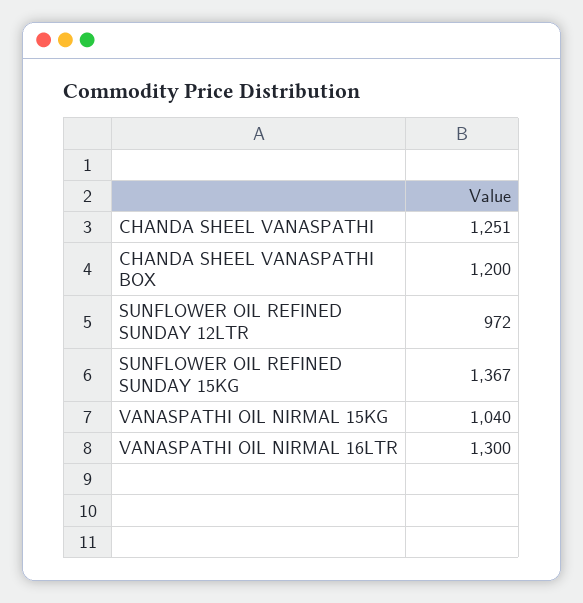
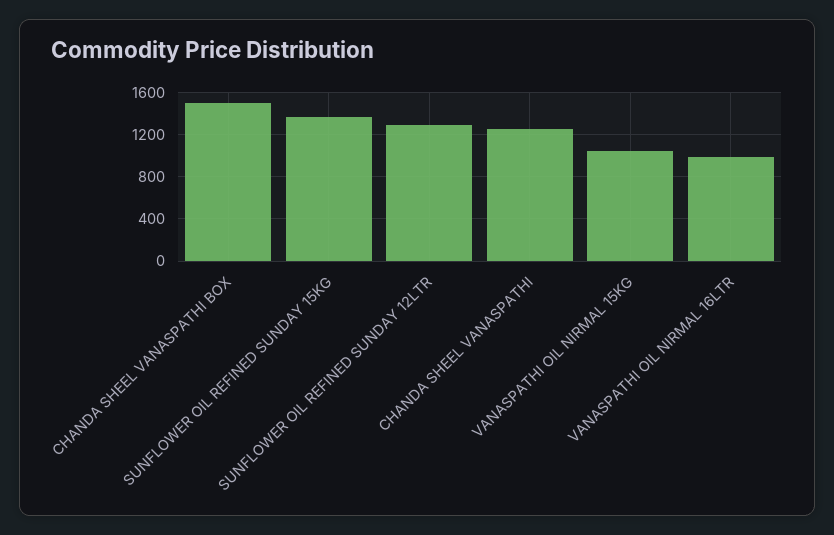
  {
    "CHANDA SHEEL VANASPATHI": 1251,
-   "CHANDA SHEEL VANASPATHI BOX": 1200,
+   "CHANDA SHEEL VANASPATHI BOX": 1500,
-   "SUNFLOWER OIL REFINED SUNDAY 12LTR": 972,
+   "SUNFLOWER OIL REFINED SUNDAY 12LTR": 1300,
    "SUNFLOWER OIL REFINED SUNDAY 15KG": 1367,
    "VANASPATHI OIL NIRMAL 15KG": 1040,
-   "VANASPATHI OIL NIRMAL 16LTR": 1300
+   "VANASPATHI OIL NIRMAL 16LTR": 1000
  }

